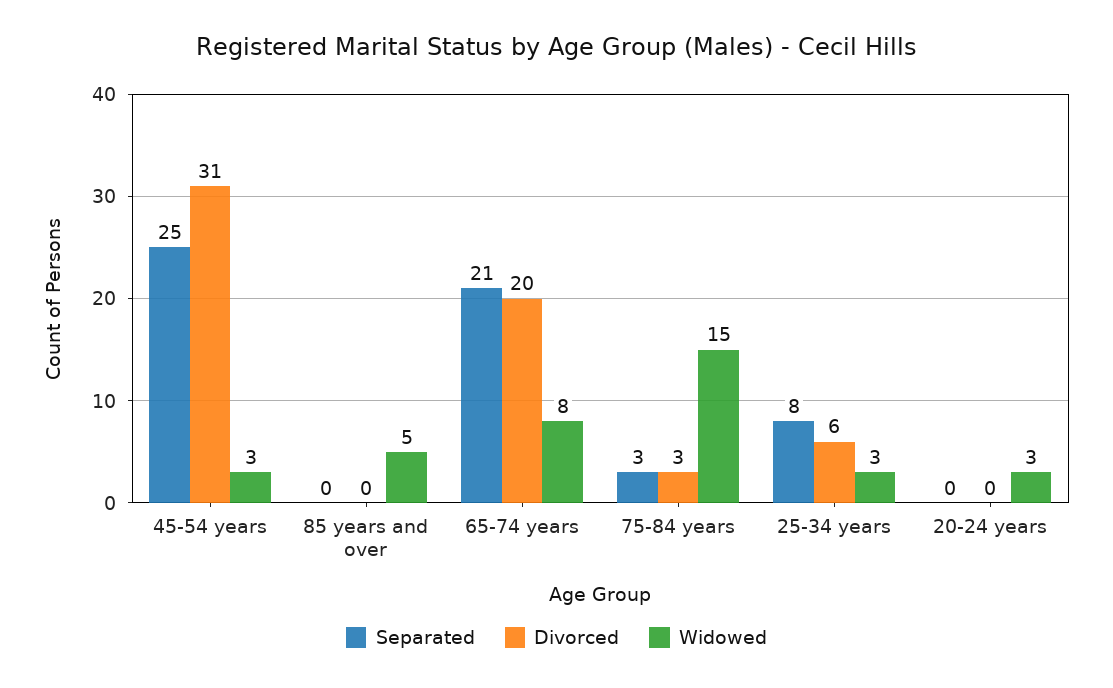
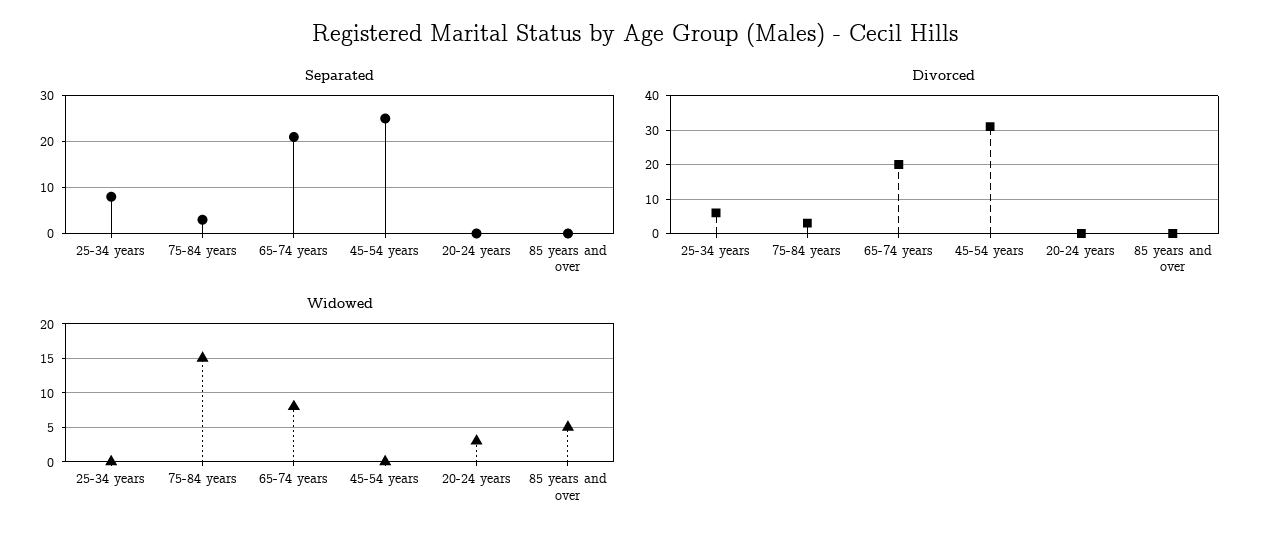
  {
    "Separated": {
      "45-54 years": 25,
      "85 years and over": 0,
      "65-74 years": 21,
      "75-84 years": 3,
      "25-34 years": 8,
      "20-24 years": 0
    },
    "Divorced": {
      "45-54 years": 31,
      "85 years and over": 0,
      "65-74 years": 20,
      "75-84 years": 3,
      "25-34 years": 6,
      "20-24 years": 0
    },
    "Widowed": {
-     "45-54 years": 3,
+     "45-54 years": 0,
      "85 years and over": 5,
      "65-74 years": 8,
      "75-84 years": 15,
-     "25-34 years": 3,
+     "25-34 years": 0,
      "20-24 years": 3
    }
  }

